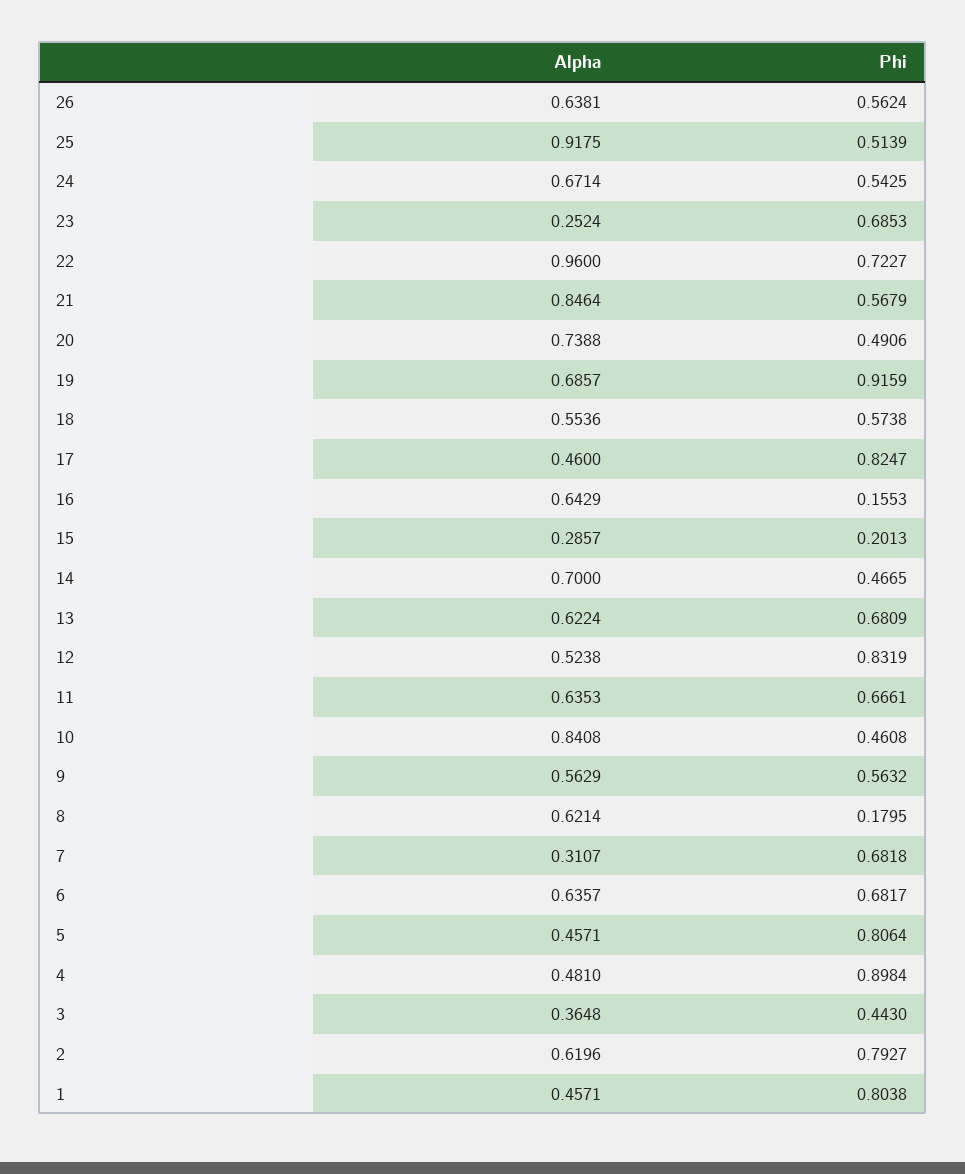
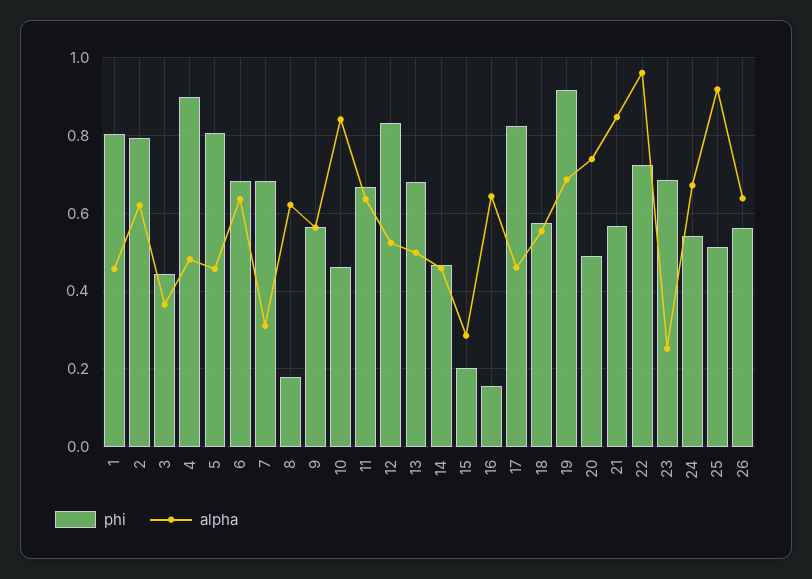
  {
    "Alpha": {
      "26": 0.6381,
      "25": 0.9175,
      "24": 0.6714,
      "23": 0.2524,
      "22": 0.96,
      "21": 0.8464,
      "20": 0.7388,
      "19": 0.6857,
      "18": 0.5536,
      "17": 0.46,
      "16": 0.6429,
      "15": 0.2857,
-     "14": 0.7,
+     "14": 0.46,
-     "13": 0.6224,
+     "13": 0.5,
      "12": 0.5238,
      "11": 0.6353,
      "10": 0.8408,
      "9": 0.5629,
      "8": 0.6214,
      "7": 0.3107,
      "6": 0.6357,
      "5": 0.4571,
      "4": 0.481,
      "3": 0.3648,
      "2": 0.6196,
      "1": 0.4571
    },
    "Phi": {
      "26": 0.5624,
      "25": 0.5139,
      "24": 0.5425,
      "23": 0.6853,
      "22": 0.7227,
      "21": 0.5679,
      "20": 0.4906,
      "19": 0.9159,
      "18": 0.5738,
      "17": 0.8247,
      "16": 0.1553,
      "15": 0.2013,
      "14": 0.4665,
      "13": 0.6809,
      "12": 0.8319,
      "11": 0.6661,
      "10": 0.4608,
      "9": 0.5632,
      "8": 0.1795,
      "7": 0.6818,
      "6": 0.6817,
      "5": 0.8064,
      "4": 0.8984,
      "3": 0.443,
      "2": 0.7927,
      "1": 0.8038
    }
  }

